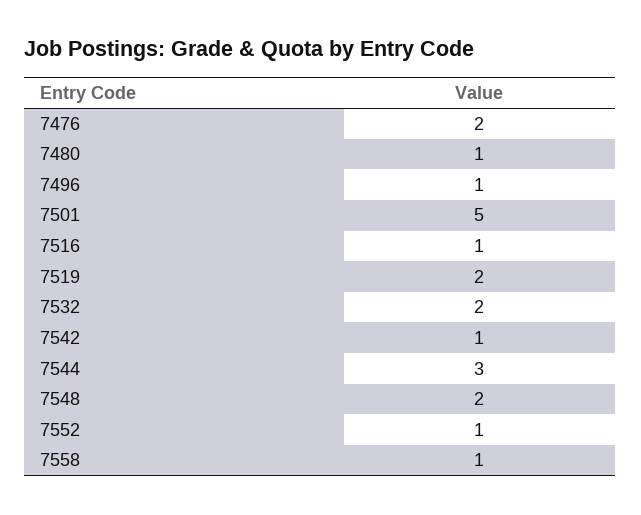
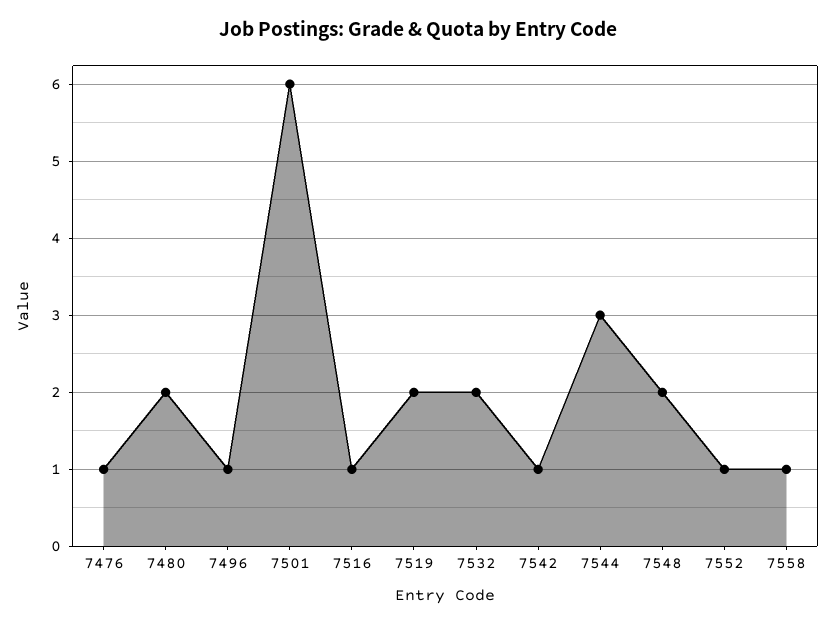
  {
-   "7476": 2,
+   "7476": 1,
-   "7480": 1,
+   "7480": 2,
    "7496": 1,
-   "7501": 5,
+   "7501": 6,
    "7516": 1,
    "7519": 2,
    "7532": 2,
    "7542": 1,
    "7544": 3,
    "7548": 2,
    "7552": 1,
    "7558": 1
  }

